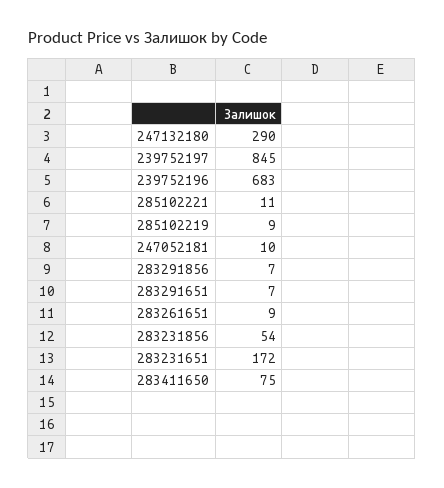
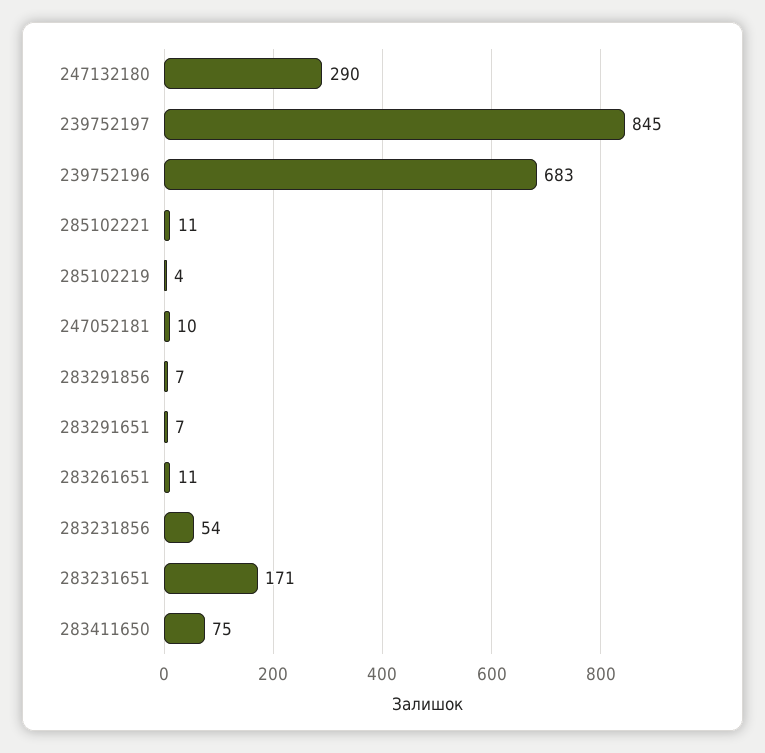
  {
    "247132180": 290,
    "239752197": 845,
    "239752196": 683,
    "285102221": 11,
-   "285102219": 9,
+   "285102219": 4,
    "247052181": 10,
    "283291856": 7,
    "283291651": 7,
-   "283261651": 9,
+   "283261651": 11,
    "283231856": 54,
-   "283231651": 172,
+   "283231651": 171,
    "283411650": 75
  }

